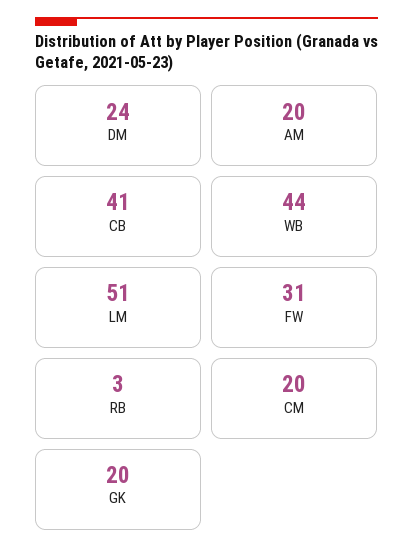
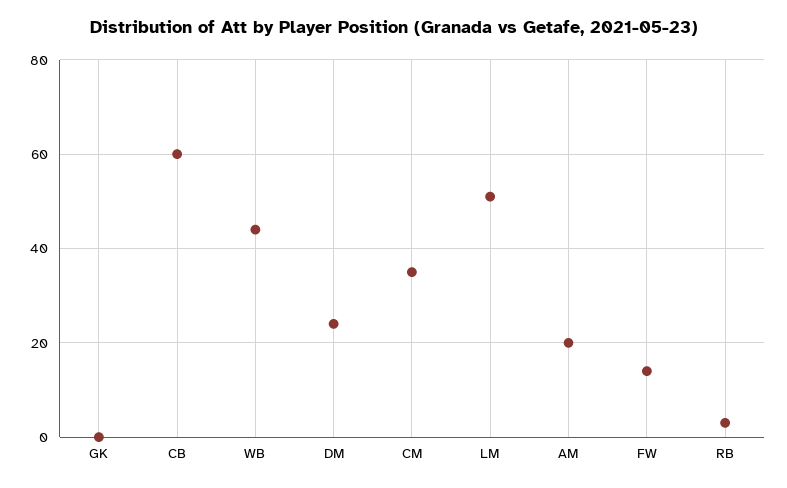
  {
    "DM": 24,
    "AM": 20,
-   "CB": 41,
+   "CB": 60,
    "WB": 44,
    "LM": 51,
-   "FW": 31,
+   "FW": 15,
    "RB": 3,
-   "CM": 20,
+   "CM": 35,
-   "GK": 20
+   "GK": 0
  }

